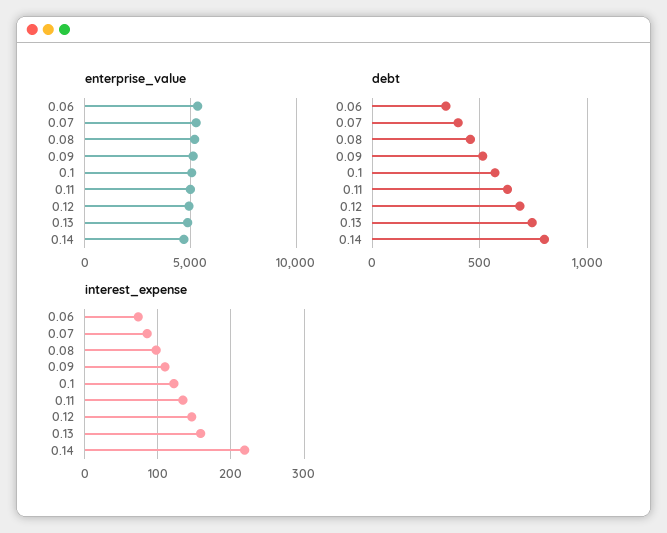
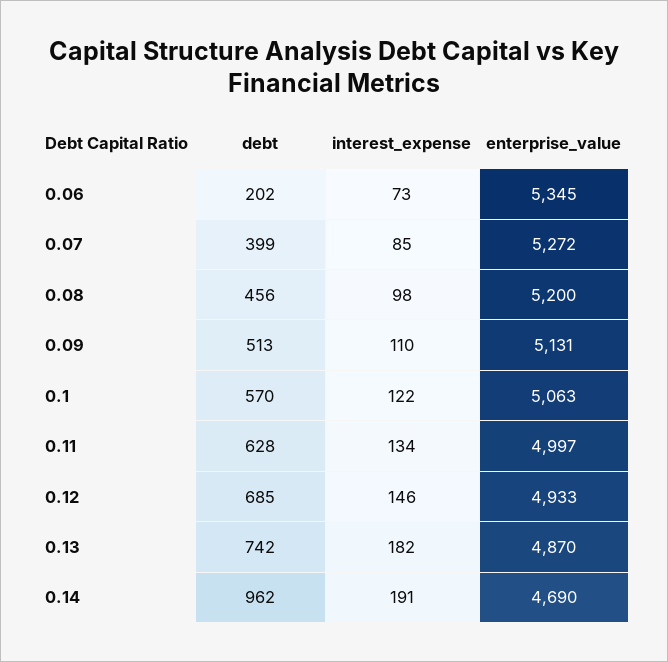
  {
    "enterprise_value": {
      "0.06": 5345,
      "0.07": 5272,
      "0.08": 5200,
      "0.09": 5131,
      "0.1": 5063,
      "0.11": 4997,
      "0.12": 4933,
      "0.13": 4870,
      "0.14": 4690
    },
    "debt": {
-     "0.06": 350,
+     "0.06": 202,
      "0.07": 399,
      "0.08": 456,
      "0.09": 513,
      "0.1": 570,
      "0.11": 628,
      "0.12": 685,
      "0.13": 742,
-     "0.14": 800
+     "0.14": 962
    },
    "interest_expense": {
      "0.06": 73,
      "0.07": 85,
      "0.08": 98,
      "0.09": 110,
      "0.1": 122,
      "0.11": 134,
      "0.12": 146,
-     "0.13": 160,
+     "0.13": 182,
-     "0.14": 220
+     "0.14": 191
    }
  }

